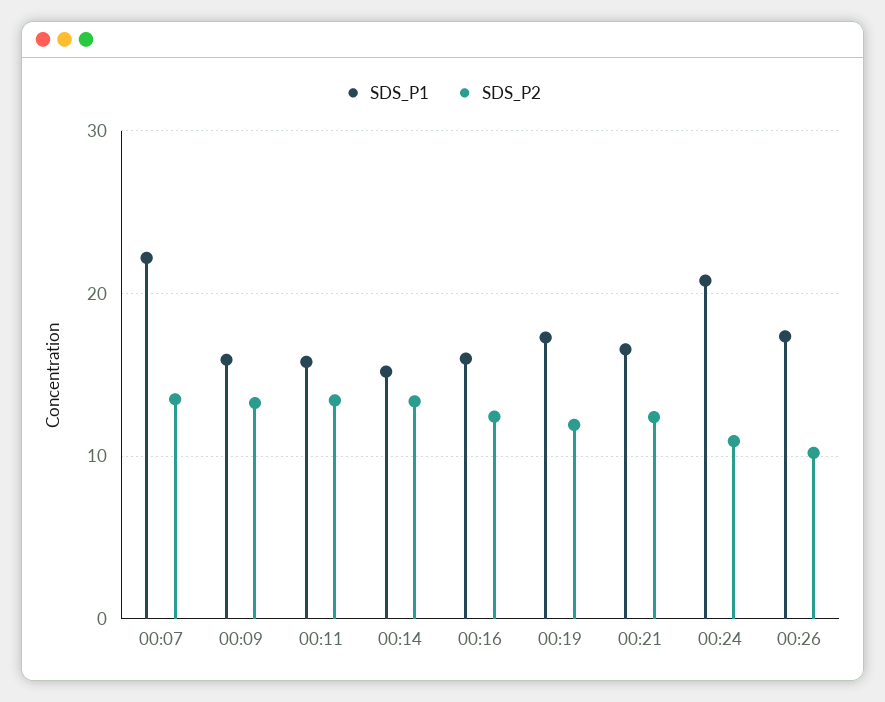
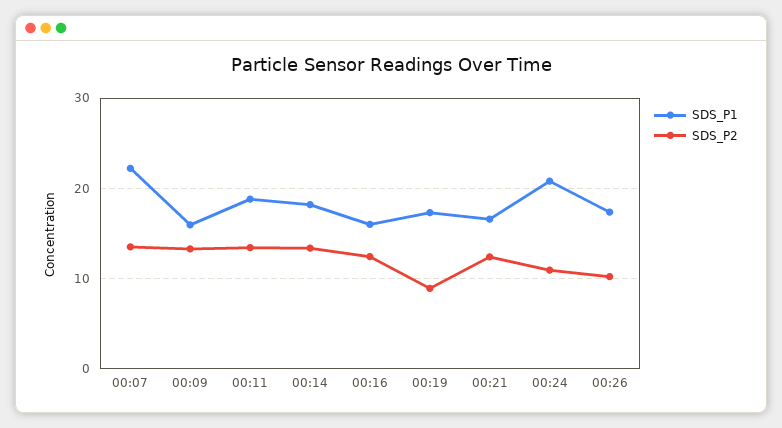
  {
    "SDS_P1": {
      "00:07": 22,
      "00:09": 16,
-     "00:11": 16,
+     "00:11": 19,
-     "00:14": 15,
+     "00:14": 18,
      "00:16": 16,
      "00:19": 17,
      "00:21": 17,
      "00:24": 21,
      "00:26": 17
    },
    "SDS_P2": {
      "00:07": 14,
      "00:09": 13,
      "00:11": 13,
      "00:14": 13,
      "00:16": 12,
-     "00:19": 12,
+     "00:19": 9,
      "00:21": 12,
      "00:24": 11,
      "00:26": 10
    }
  }

